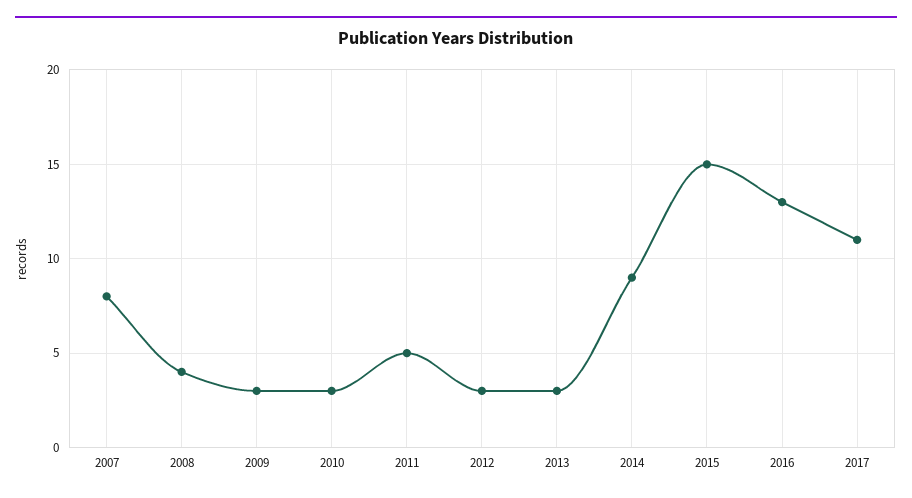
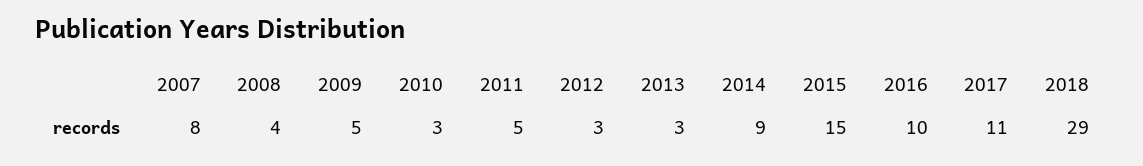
  {
    "2007": 8,
    "2008": 4,
-   "2009": 3,
+   "2009": 5,
    "2010": 3,
    "2011": 5,
    "2012": 3,
    "2013": 3,
    "2014": 9,
    "2015": 15,
-   "2016": 13,
+   "2016": 10,
-   "2017": 11
+   "2017": 11,
+   "2018": 29
  }

